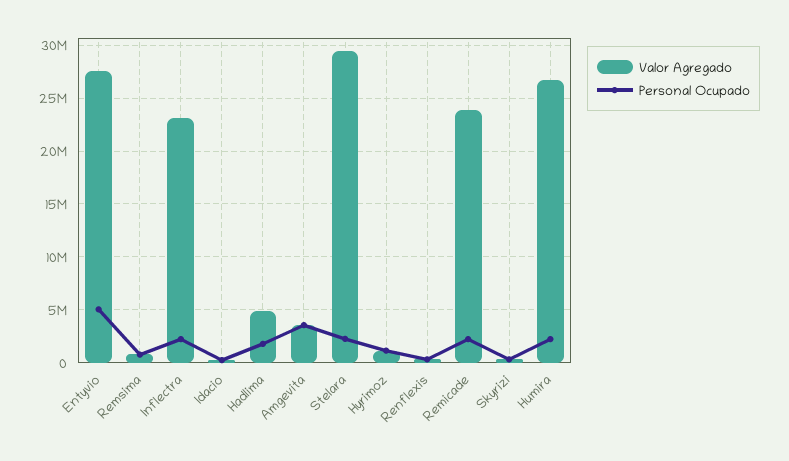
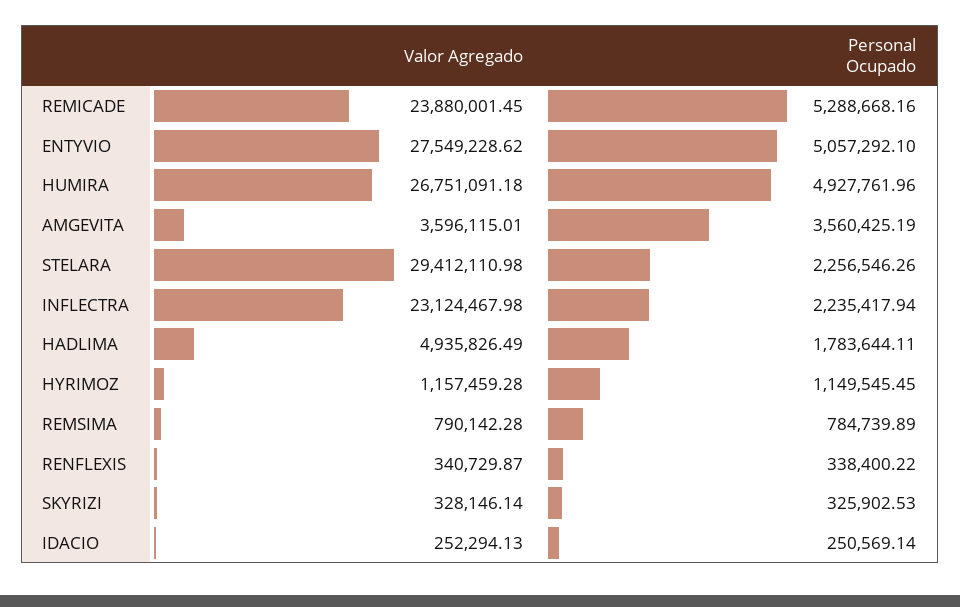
  {
    "Valor Agregado": {
      "Entyvio": 27549228.62,
      "Remsima": 790142.28,
      "Inflectra": 23124467.98,
      "Idacio": 252294.13,
      "Hadlima": 4935826.49,
      "Amgevita": 3596115.01,
      "Stelara": 29412110.98,
      "Hyrimoz": 1157459.28,
      "Renflexis": 340729.87,
      "Remicade": 23880001.45,
      "Skyrizi": 328146.14,
      "Humira": 26751091.18
    },
    "Personal Ocupado": {
      "Entyvio": 5057292.1,
      "Remsima": 784739.89,
      "Inflectra": 2235417.94,
      "Idacio": 250569.14,
      "Hadlima": 1783644.11,
      "Amgevita": 3560425.19,
      "Stelara": 2256546.26,
      "Hyrimoz": 1149545.45,
      "Renflexis": 338400.22,
-     "Remicade": 2000000,
+     "Remicade": 5288668.16,
      "Skyrizi": 325902.53,
-     "Humira": 2000000
+     "Humira": 4927761.96
    }
  }

